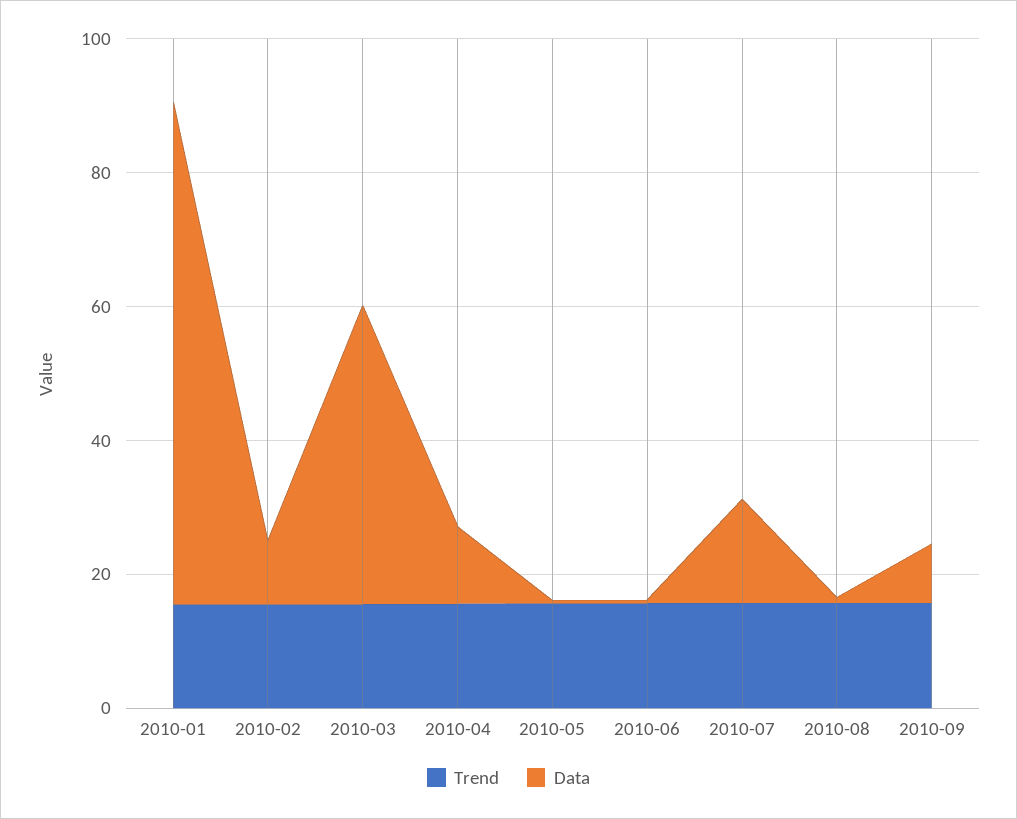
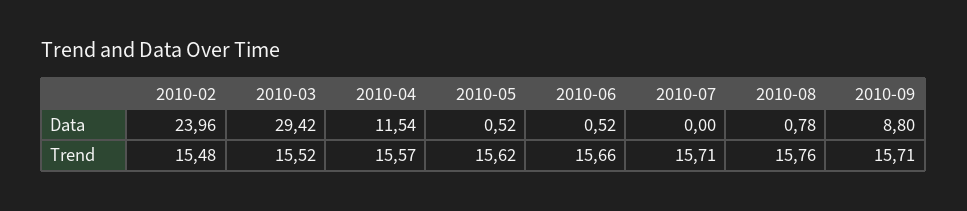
  {
    "Trend": {
-     "2010-01": 15,
      "2010-02": 15.48,
      "2010-03": 15.52,
      "2010-04": 15.57,
      "2010-05": 15.62,
      "2010-06": 15.66,
      "2010-07": 15.71,
      "2010-08": 15.76,
      "2010-09": 15.71
    },
    "Data": {
-     "2010-01": 75,
-     "2010-02": 10,
+     "2010-02": 23.96,
-     "2010-03": 45,
+     "2010-03": 29.42,
      "2010-04": 11.54,
      "2010-05": 0.52,
      "2010-06": 0.52,
-     "2010-07": 15,
+     "2010-07": 0,
      "2010-08": 0.78,
      "2010-09": 8.8
    }
  }

